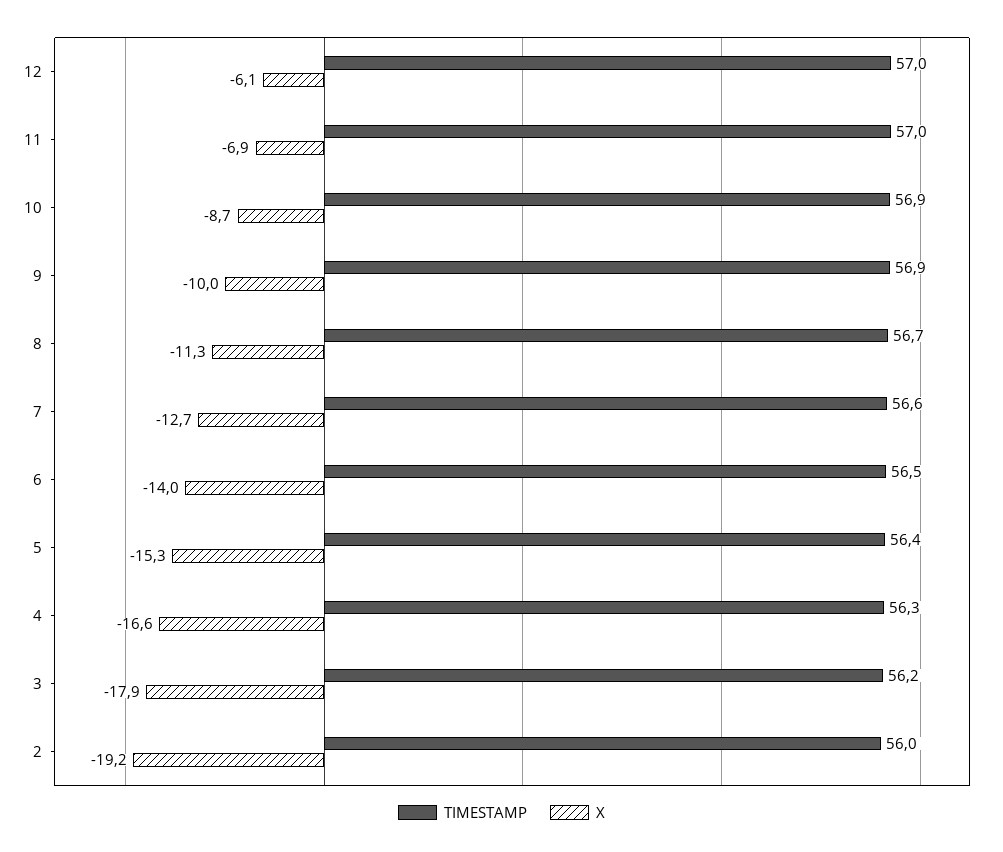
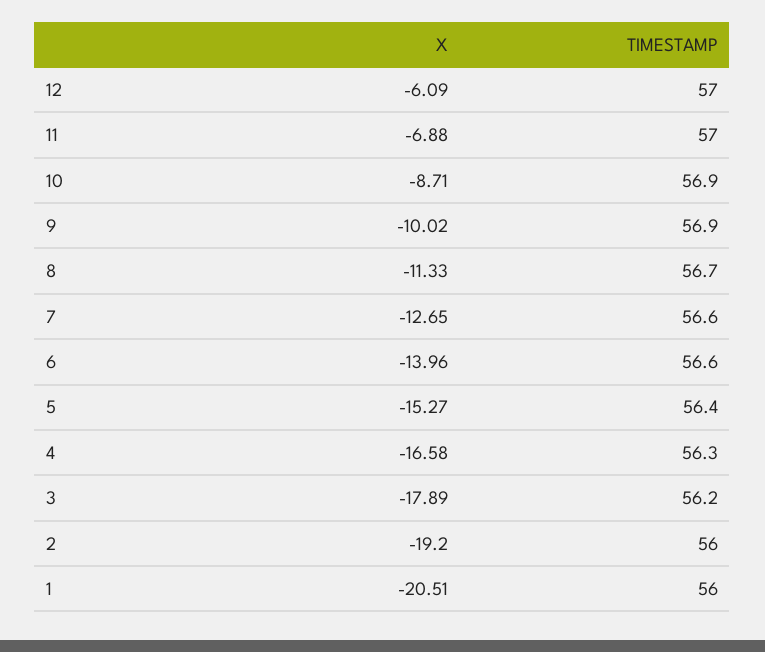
  {
    "TIMESTAMP": {
      "12": 57,
      "11": 57,
      "10": 56.9,
      "9": 56.9,
      "8": 56.7,
      "7": 56.6,
-     "6": 56.5,
+     "6": 56.6,
      "5": 56.4,
      "4": 56.3,
      "3": 56.2,
-     "2": 56
+     "2": 56,
+     "1": 56
    },
    "X": {
      "12": -6.09,
      "11": -6.88,
      "10": -8.71,
      "9": -10.02,
      "8": -11.33,
      "7": -12.65,
      "6": -13.96,
      "5": -15.27,
      "4": -16.58,
      "3": -17.89,
-     "2": -19.2
+     "2": -19.2,
+     "1": -20.51
    }
  }

